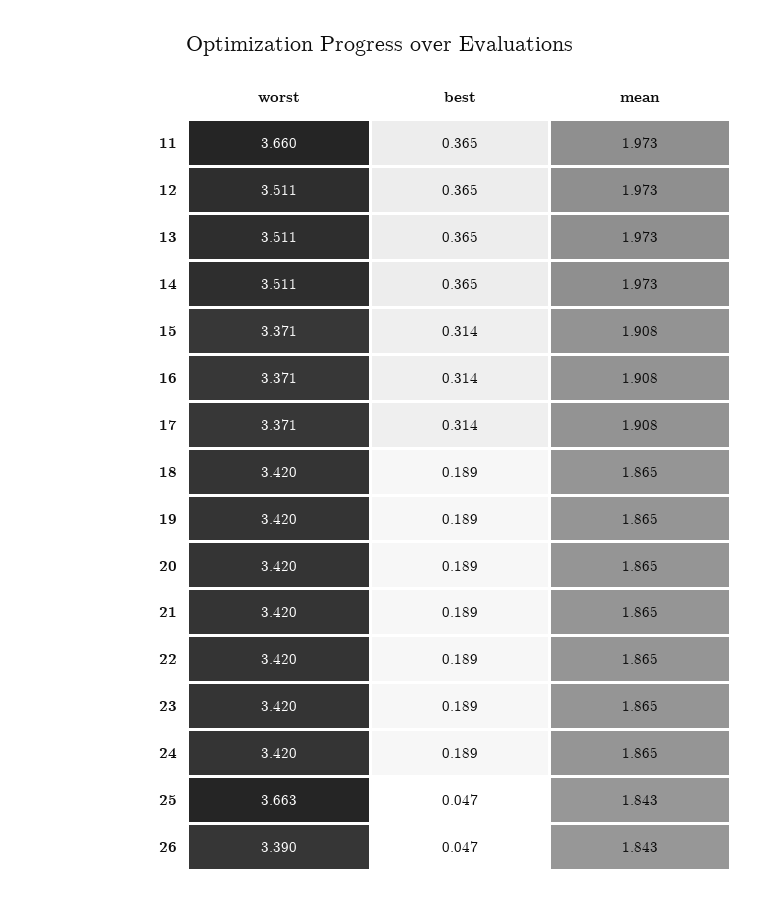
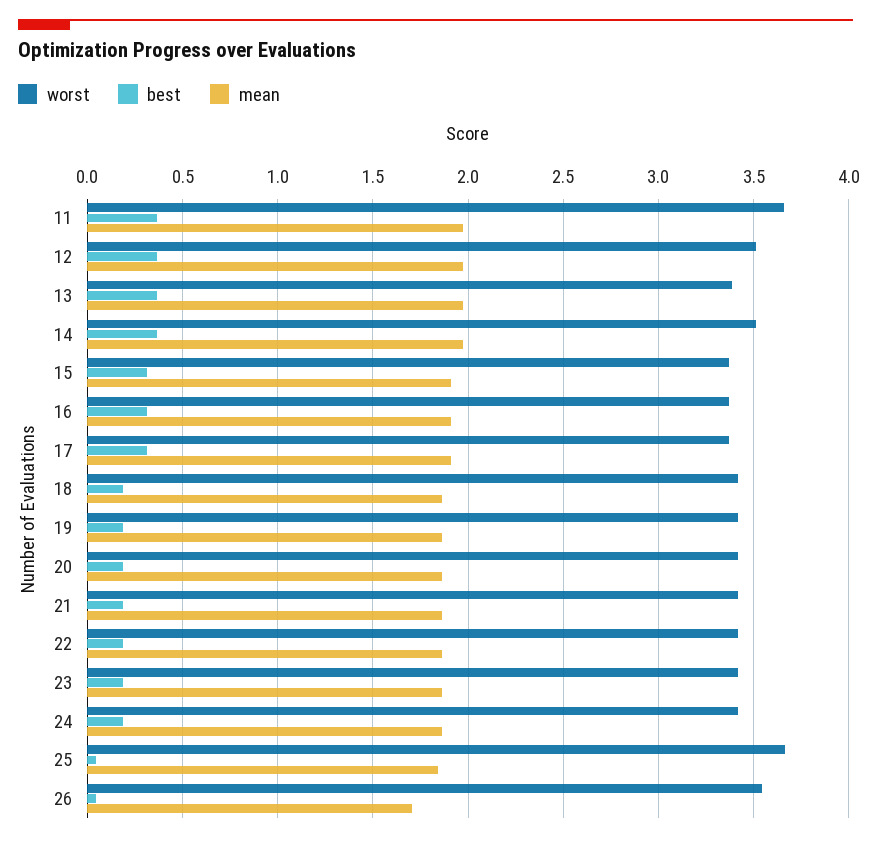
  {
    "worst": {
      "11": 3.66,
      "12": 3.511,
-     "13": 3.511,
+     "13": 3.4,
      "14": 3.511,
      "15": 3.371,
      "16": 3.371,
      "17": 3.371,
      "18": 3.42,
      "19": 3.42,
      "20": 3.42,
      "21": 3.42,
      "22": 3.42,
      "23": 3.42,
      "24": 3.42,
      "25": 3.663,
-     "26": 3.39
+     "26": 3.55
    },
    "best": {
      "11": 0.365,
      "12": 0.365,
      "13": 0.365,
      "14": 0.365,
      "15": 0.314,
      "16": 0.314,
      "17": 0.314,
      "18": 0.189,
      "19": 0.189,
      "20": 0.189,
      "21": 0.189,
      "22": 0.189,
      "23": 0.189,
      "24": 0.189,
      "25": 0.047,
      "26": 0.047
    },
    "mean": {
      "11": 1.973,
      "12": 1.973,
      "13": 1.973,
      "14": 1.973,
      "15": 1.908,
      "16": 1.908,
      "17": 1.908,
      "18": 1.865,
      "19": 1.865,
      "20": 1.865,
      "21": 1.865,
      "22": 1.865,
      "23": 1.865,
      "24": 1.865,
      "25": 1.843,
-     "26": 1.843
+     "26": 1.7
    }
  }

